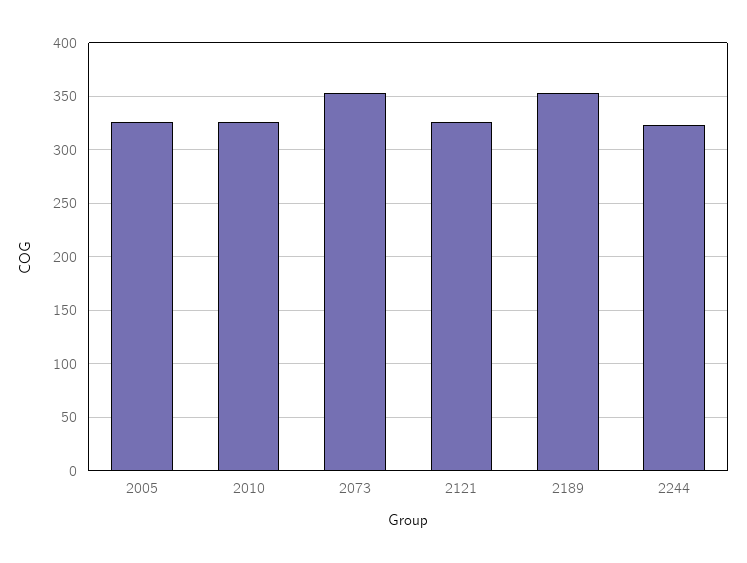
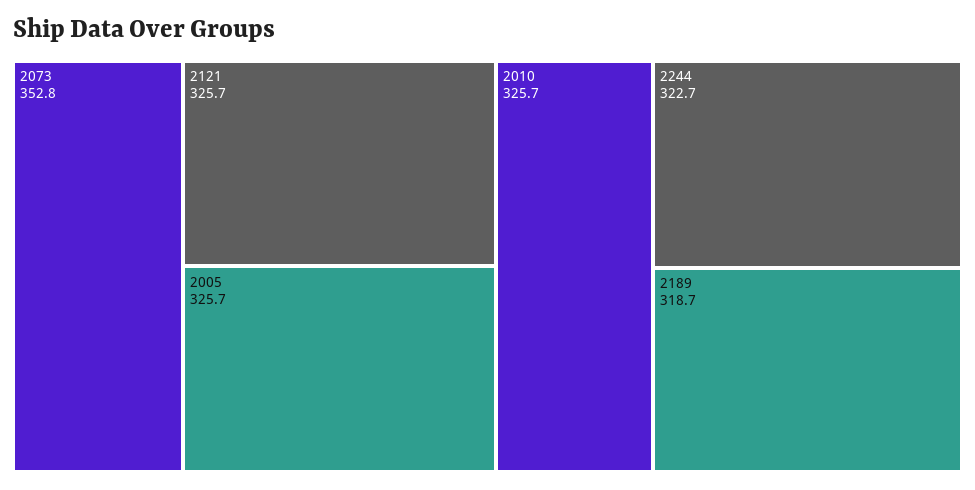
  {
    "2005": 325.7,
    "2010": 325.7,
    "2073": 352.8,
    "2121": 325.7,
-   "2189": 350,
+   "2189": 318.7,
    "2244": 322.7
  }

